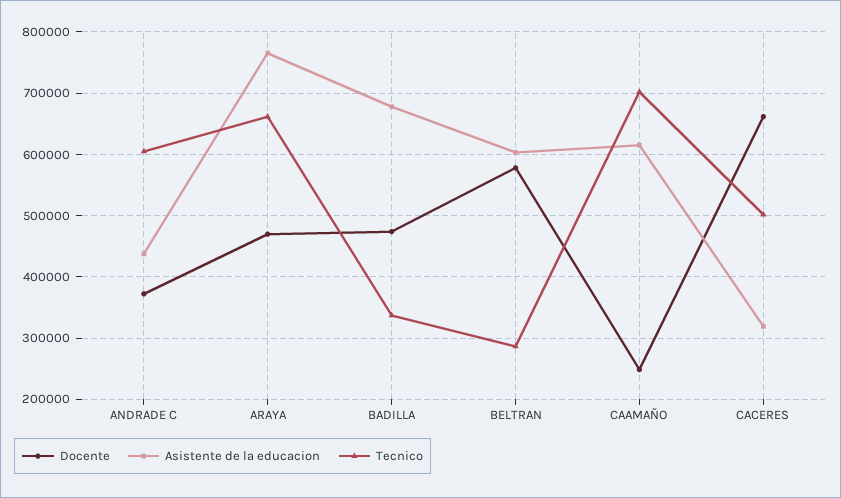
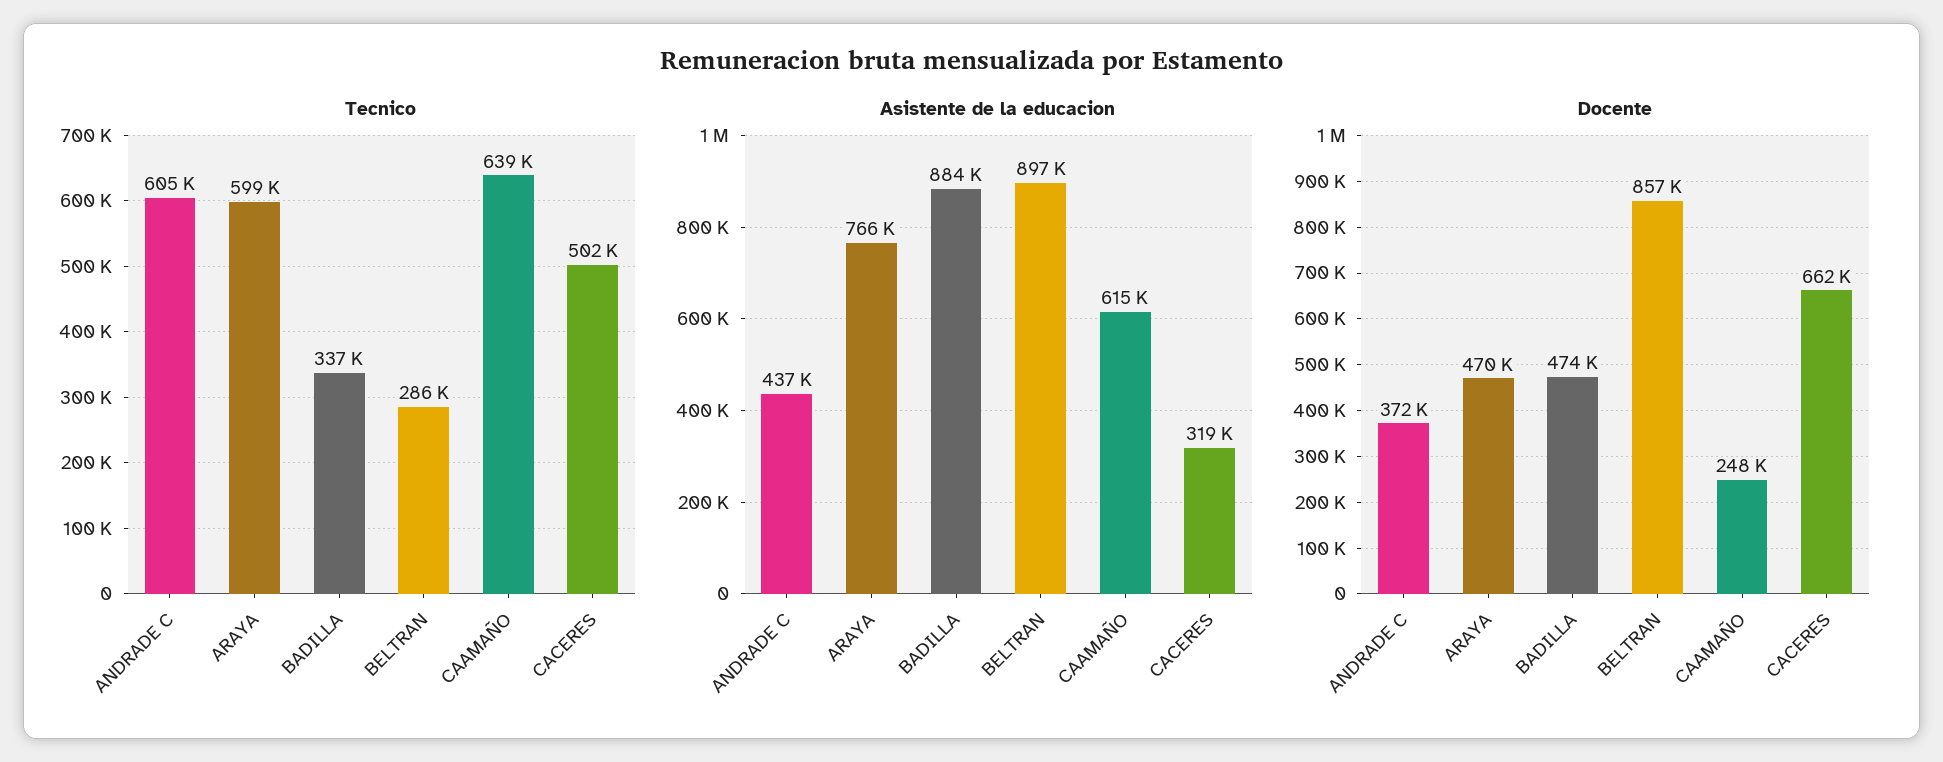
  {
    "Docente": {
      "ANDRADE C": 372000,
      "ARAYA": 470000,
      "BADILLA": 474000,
-     "BELTRAN": 580000,
+     "BELTRAN": 857000,
      "CAAMAÑO": 248000,
      "CACERES": 662000
    },
    "Asistente de la educacion": {
      "ANDRADE C": 437000,
      "ARAYA": 766000,
-     "BADILLA": 680000,
+     "BADILLA": 884000,
-     "BELTRAN": 600000,
+     "BELTRAN": 897000,
      "CAAMAÑO": 615000,
      "CACERES": 319000
    },
    "Tecnico": {
      "ANDRADE C": 605000,
-     "ARAYA": 660000,
+     "ARAYA": 599000,
      "BADILLA": 337000,
      "BELTRAN": 286000,
-     "CAAMAÑO": 700000,
+     "CAAMAÑO": 639000,
      "CACERES": 502000
    }
  }

